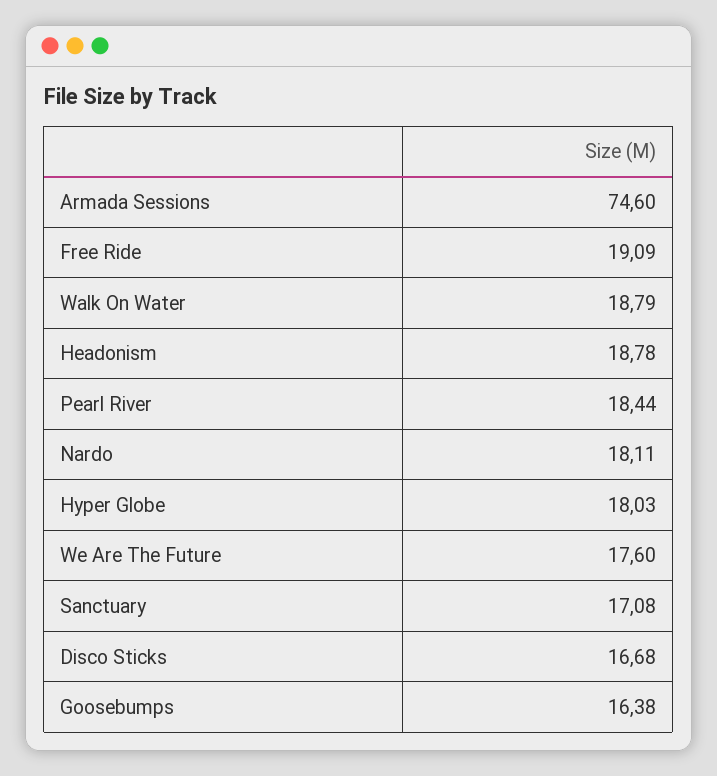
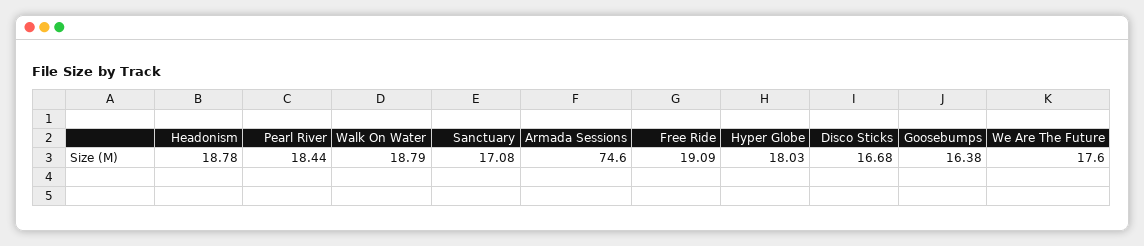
  {
    "Armada Sessions": 74.6,
    "Free Ride": 19.09,
    "Walk On Water": 18.79,
    "Headonism": 18.78,
    "Pearl River": 18.44,
-   "Nardo": 18.11,
    "Hyper Globe": 18.03,
    "We Are The Future": 17.6,
    "Sanctuary": 17.08,
    "Disco Sticks": 16.68,
    "Goosebumps": 16.38
  }

